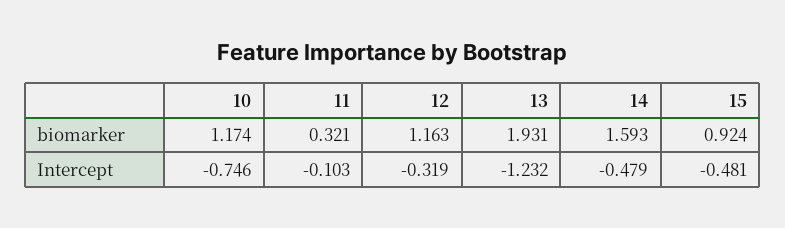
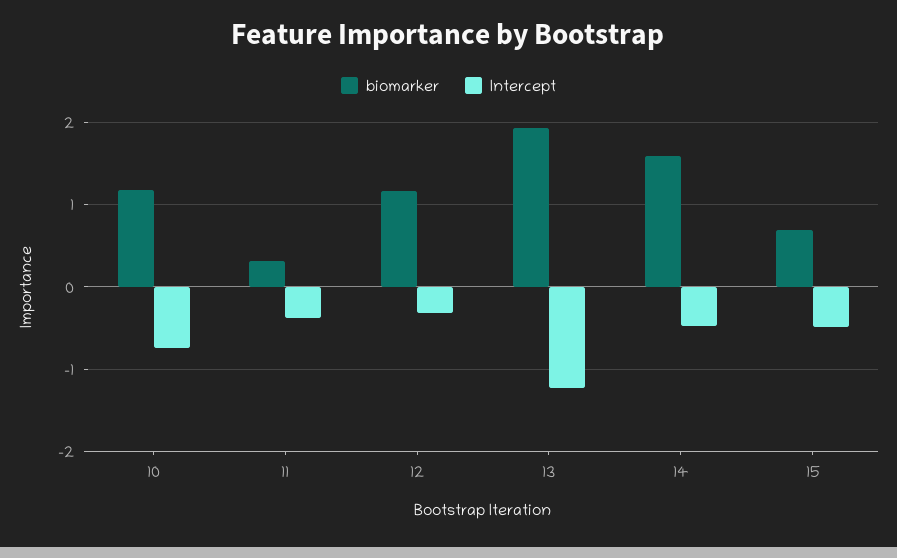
  {
    "biomarker": {
      "10": 1.174,
      "11": 0.321,
      "12": 1.163,
      "13": 1.931,
      "14": 1.593,
-     "15": 0.924
+     "15": 0.7
    },
    "Intercept": {
      "10": -0.746,
-     "11": -0.103,
+     "11": -0.4,
      "12": -0.319,
      "13": -1.232,
      "14": -0.479,
      "15": -0.481
    }
  }

